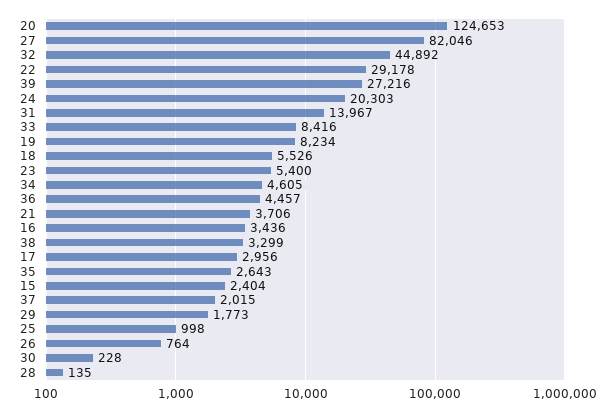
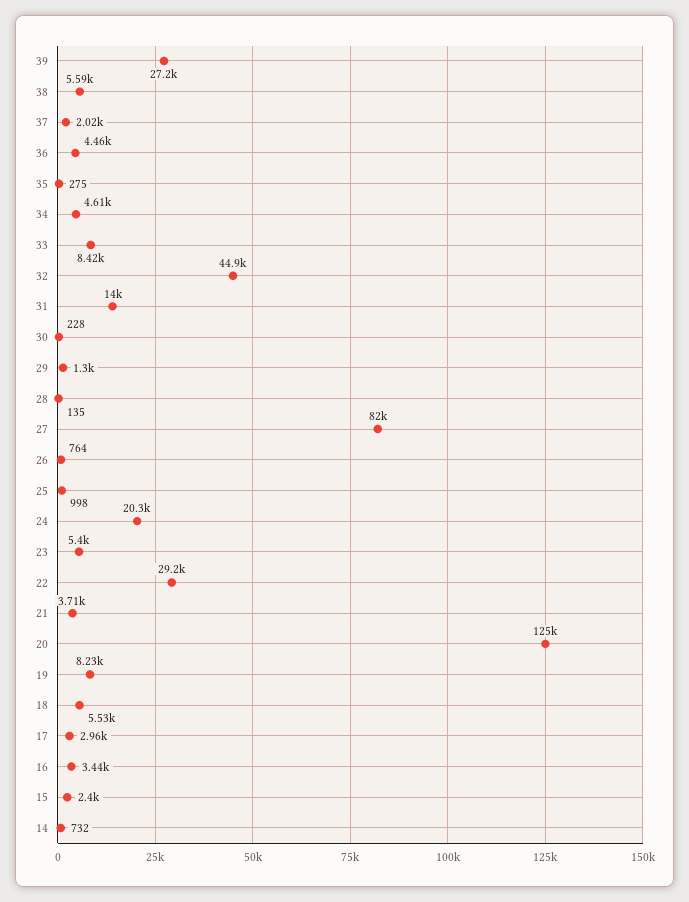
  {
    "20": 124653,
    "27": 82046,
    "32": 44892,
    "22": 29178,
    "39": 27216,
    "24": 20303,
    "31": 13967,
    "33": 8416,
    "19": 8234,
    "18": 5526,
    "23": 5400,
    "34": 4605,
    "36": 4457,
    "21": 3706,
    "16": 3436,
-   "38": 3299,
+   "38": 5590,
    "17": 2956,
-   "35": 2643,
+   "35": 275,
    "15": 2404,
    "37": 2015,
-   "29": 1773,
+   "29": 1300,
    "25": 998,
    "26": 764,
    "30": 228,
-   "28": 135
+   "28": 135,
+   "14": 732
  }

